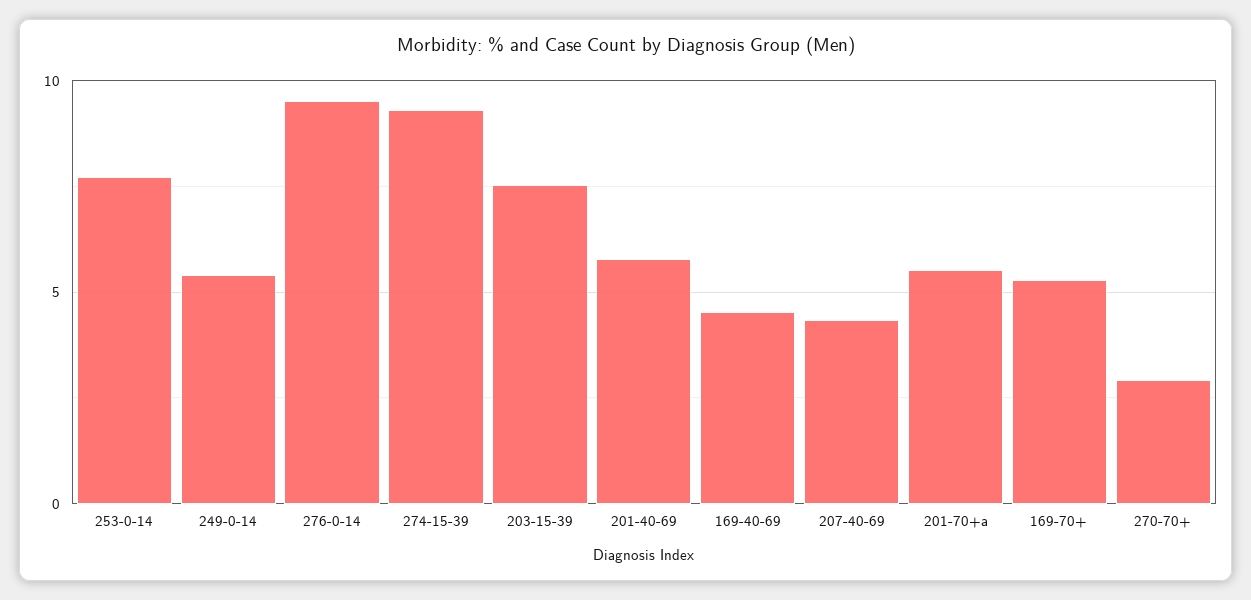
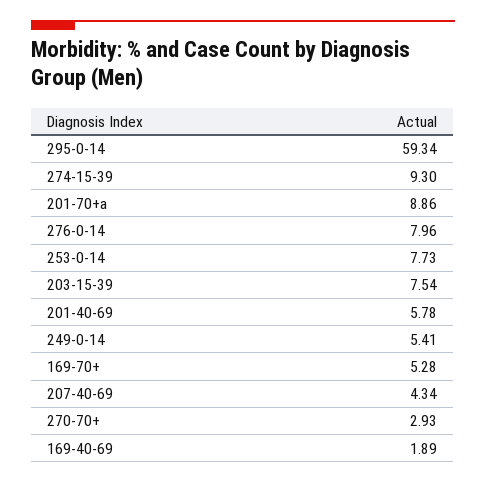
  {
    "253-0-14": 7.73,
    "249-0-14": 5.41,
-   "276-0-14": 9.5,
+   "276-0-14": 7.96,
    "274-15-39": 9.3,
    "203-15-39": 7.54,
    "201-40-69": 5.78,
-   "169-40-69": 4.5,
+   "169-40-69": 1.89,
    "207-40-69": 4.34,
-   "201-70+a": 5.5,
+   "201-70+a": 8.86,
    "169-70+": 5.28,
-   "270-70+": 2.93
+   "270-70+": 2.93,
+   "295-0-14": 59.34
  }

